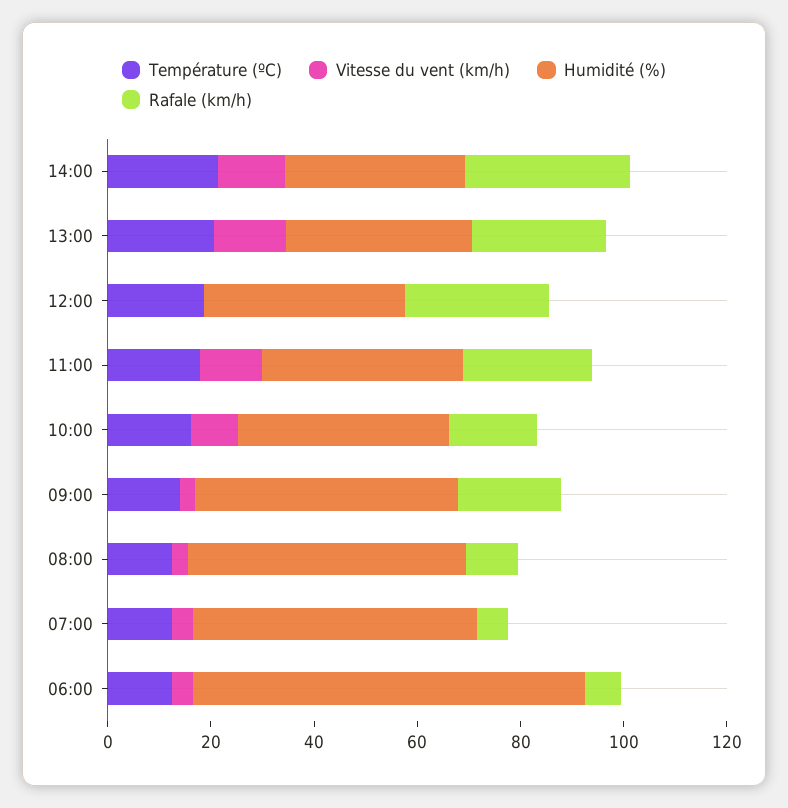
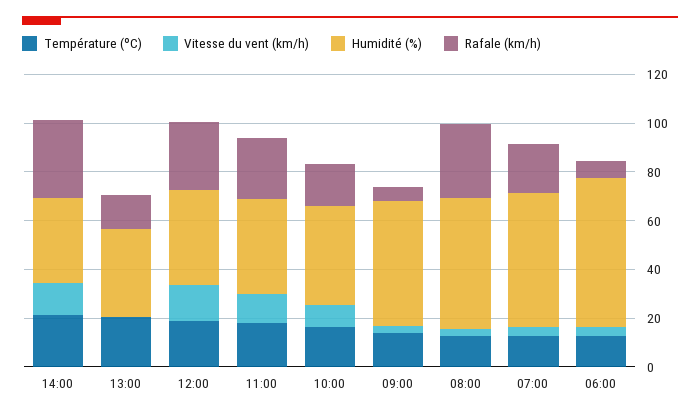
  {
    "Température (ºC)": {
      "14:00": 20,
      "13:00": 20,
      "12:00": 20,
      "11:00": 20,
      "10:00": 15,
      "09:00": 15,
      "08:00": 15,
      "07:00": 15,
      "06:00": 15
    },
    "Vitesse du vent (km/h)": {
      "14:00": 15,
-     "13:00": 15,
+     "13:00": 0,
-     "12:00": 0,
+     "12:00": 15,
      "11:00": 10,
      "10:00": 10,
      "09:00": 5,
      "08:00": 5,
      "07:00": 5,
      "06:00": 5
    },
    "Humidité (%)": {
      "14:00": 35,
      "13:00": 35,
      "12:00": 40,
      "11:00": 40,
      "10:00": 40,
      "09:00": 50,
      "08:00": 55,
      "07:00": 55,
-     "06:00": 75
+     "06:00": 60
    },
    "Rafale (km/h)": {
      "14:00": 30,
-     "13:00": 25,
+     "13:00": 15,
      "12:00": 30,
      "11:00": 25,
      "10:00": 15,
-     "09:00": 20,
+     "09:00": 5,
-     "08:00": 10,
+     "08:00": 30,
-     "07:00": 5,
+     "07:00": 20,
      "06:00": 5
    }
  }

